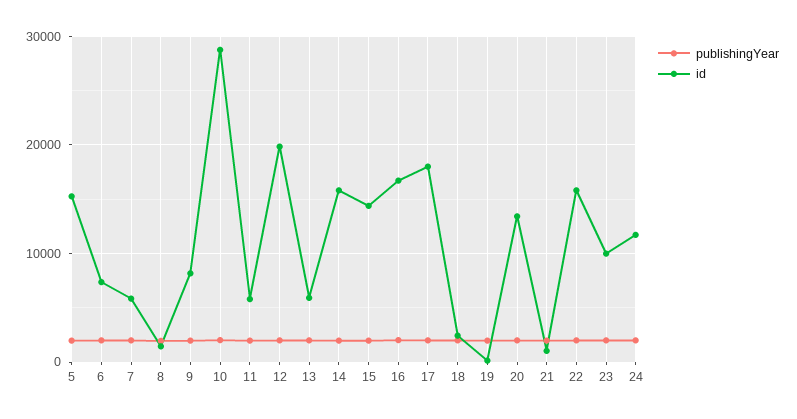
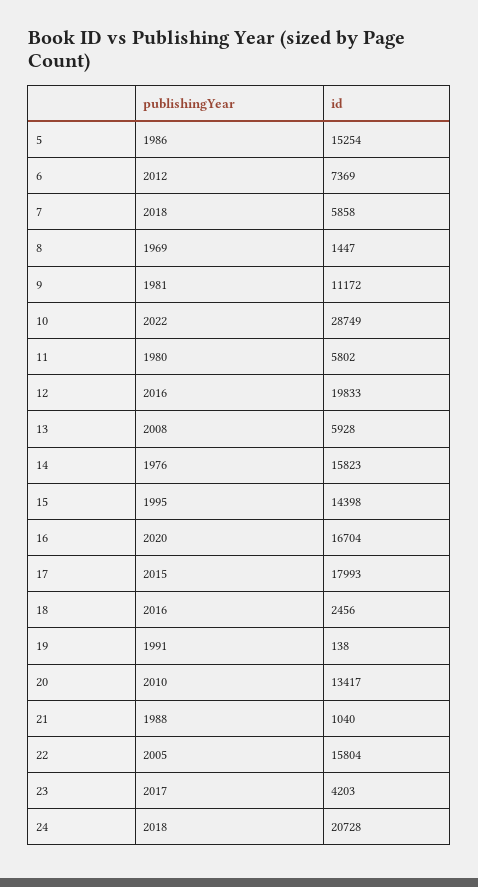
  {
    "publishingYear": {
      "5": 1986,
      "6": 2012,
      "7": 2018,
      "8": 1969,
      "9": 1981,
      "10": 2022,
      "11": 1980,
      "12": 2016,
      "13": 2008,
      "14": 1976,
      "15": 1995,
      "16": 2020,
      "17": 2015,
      "18": 2016,
      "19": 1991,
      "20": 2010,
      "21": 1988,
      "22": 2005,
      "23": 2017,
      "24": 2018
    },
    "id": {
      "5": 15254,
      "6": 7369,
      "7": 5858,
      "8": 1447,
-     "9": 8000,
+     "9": 11172,
      "10": 28749,
      "11": 5802,
      "12": 19833,
      "13": 5928,
      "14": 15823,
      "15": 14398,
      "16": 16704,
      "17": 17993,
      "18": 2456,
      "19": 138,
      "20": 13417,
      "21": 1040,
      "22": 15804,
-     "23": 10000,
+     "23": 4203,
-     "24": 12000
+     "24": 20728
    }
  }

